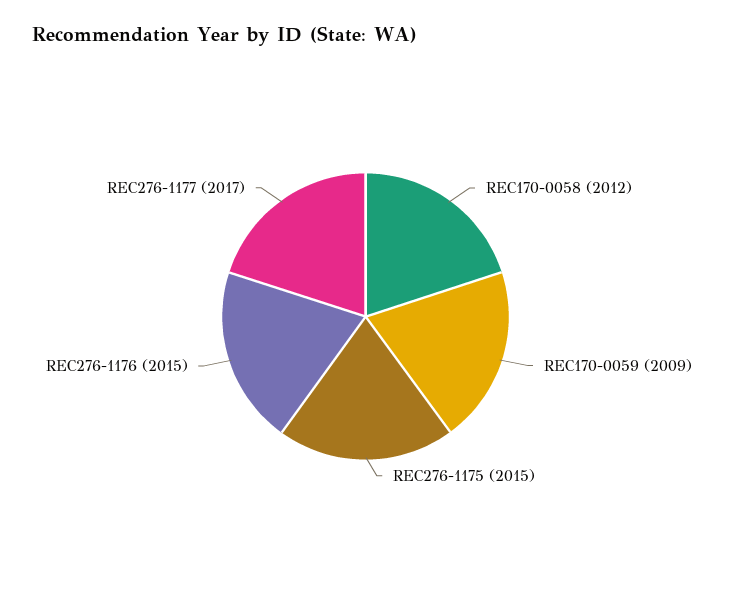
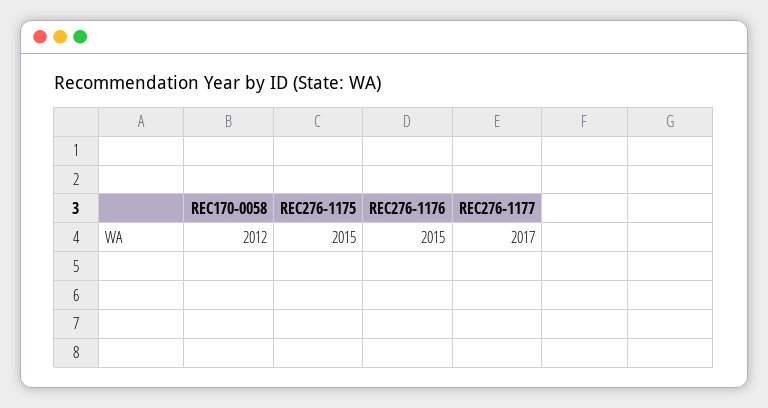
  {
    "REC170-0058": 2012,
-   "REC170-0059": 2009,
    "REC276-1175": 2015,
    "REC276-1176": 2015,
    "REC276-1177": 2017
  }

